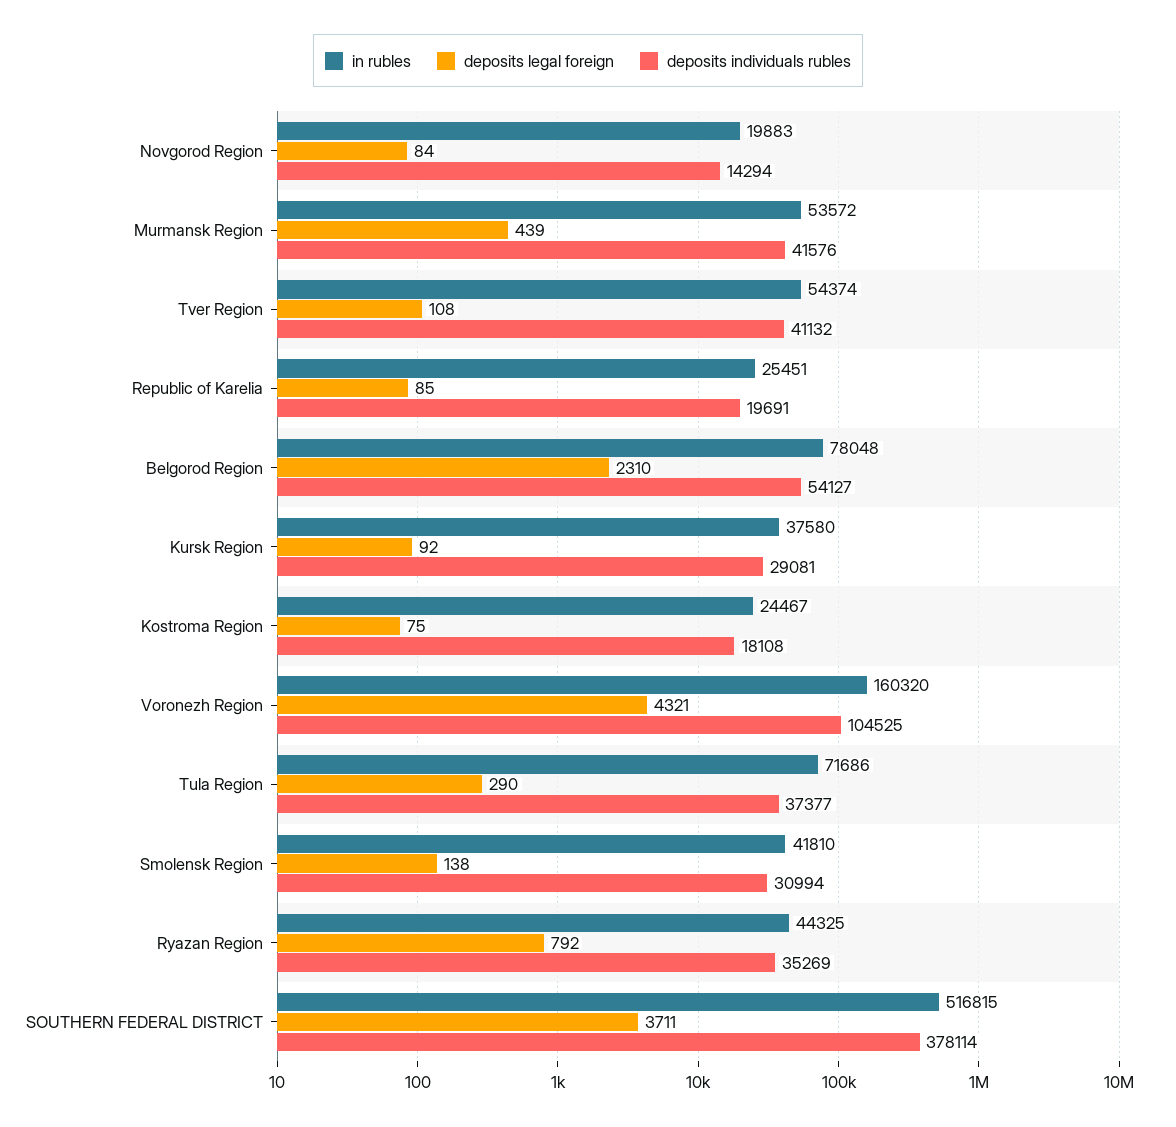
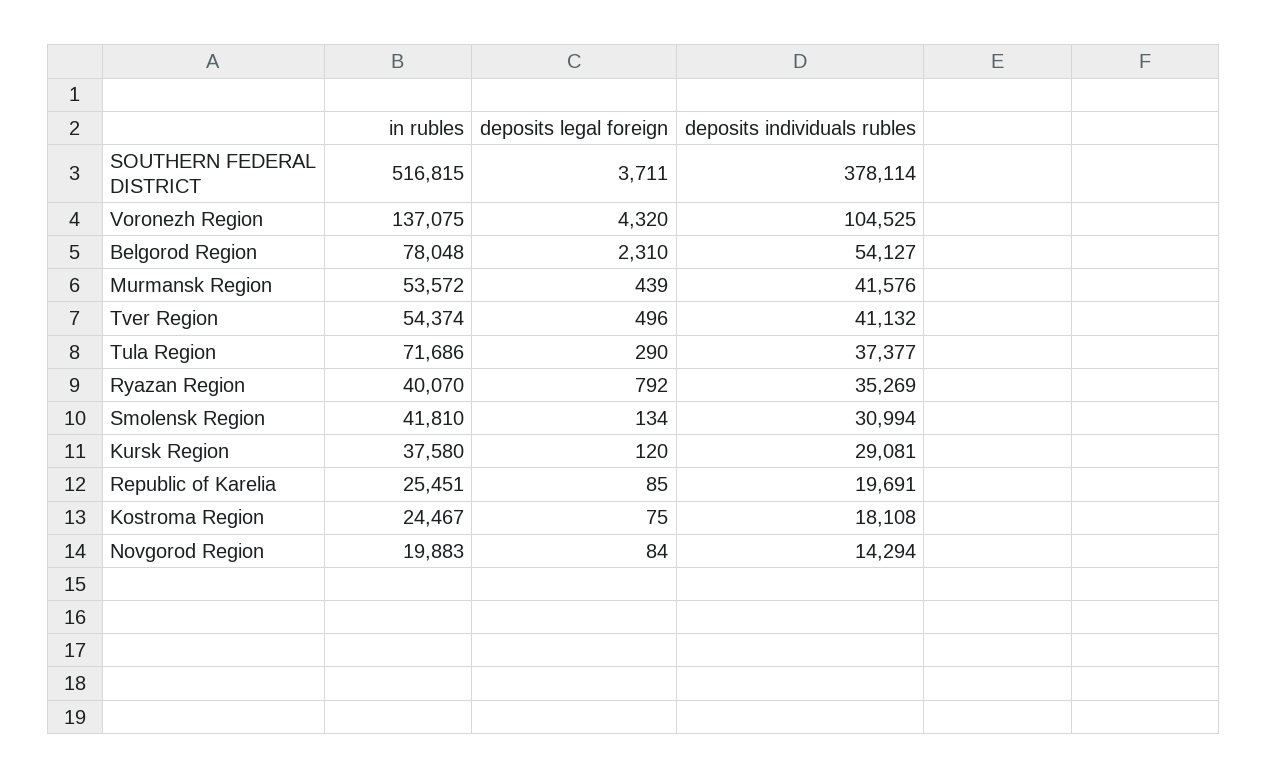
  {
    "in rubles": {
      "Novgorod Region": 19883,
      "Murmansk Region": 53572,
      "Tver Region": 54374,
      "Republic of Karelia": 25451,
      "Belgorod Region": 78048,
      "Kursk Region": 37580,
      "Kostroma Region": 24467,
-     "Voronezh Region": 160320,
+     "Voronezh Region": 137075,
      "Tula Region": 71686,
      "Smolensk Region": 41810,
-     "Ryazan Region": 44325,
+     "Ryazan Region": 40070,
      "SOUTHERN FEDERAL DISTRICT": 516815
    },
    "deposits legal foreign": {
      "Novgorod Region": 84,
      "Murmansk Region": 439,
-     "Tver Region": 108,
+     "Tver Region": 496,
      "Republic of Karelia": 85,
      "Belgorod Region": 2310,
-     "Kursk Region": 92,
+     "Kursk Region": 120,
      "Kostroma Region": 75,
-     "Voronezh Region": 4321,
+     "Voronezh Region": 4320,
      "Tula Region": 290,
-     "Smolensk Region": 138,
+     "Smolensk Region": 134,
      "Ryazan Region": 792,
      "SOUTHERN FEDERAL DISTRICT": 3711
    },
    "deposits individuals rubles": {
      "Novgorod Region": 14294,
      "Murmansk Region": 41576,
      "Tver Region": 41132,
      "Republic of Karelia": 19691,
      "Belgorod Region": 54127,
      "Kursk Region": 29081,
      "Kostroma Region": 18108,
      "Voronezh Region": 104525,
      "Tula Region": 37377,
      "Smolensk Region": 30994,
      "Ryazan Region": 35269,
      "SOUTHERN FEDERAL DISTRICT": 378114
    }
  }

